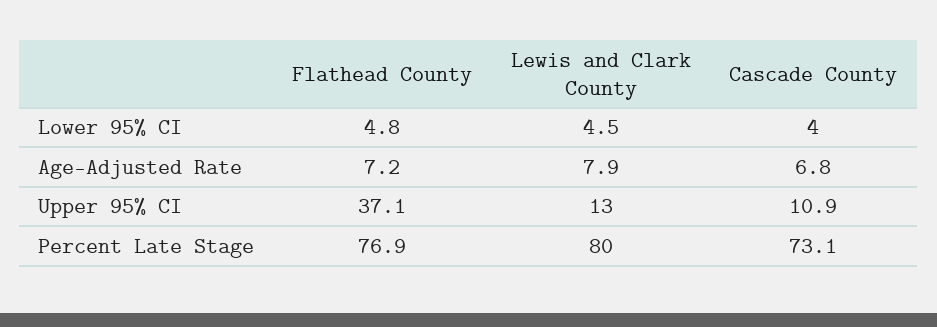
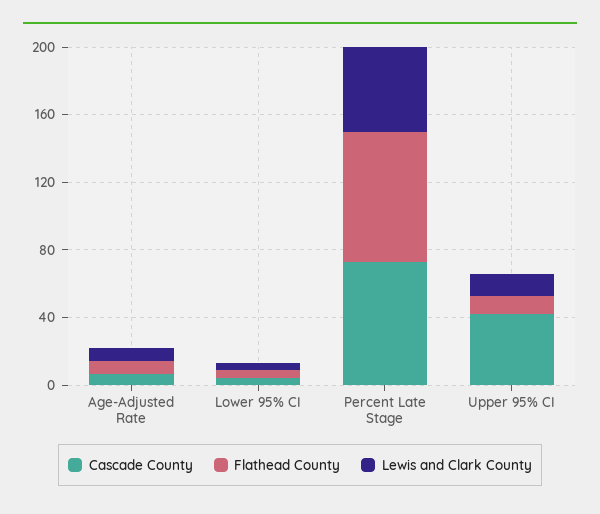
  {
    "Flathead County": {
      "Lower 95% CI": 4.8,
      "Age-Adjusted Rate": 7.2,
-     "Upper 95% CI": 37.1,
+     "Upper 95% CI": 10,
      "Percent Late Stage": 76.9
    },
    "Lewis and Clark County": {
      "Lower 95% CI": 4.5,
      "Age-Adjusted Rate": 7.9,
      "Upper 95% CI": 13,
-     "Percent Late Stage": 80
+     "Percent Late Stage": 50
    },
    "Cascade County": {
      "Lower 95% CI": 4,
      "Age-Adjusted Rate": 6.8,
-     "Upper 95% CI": 10.9,
+     "Upper 95% CI": 40,
      "Percent Late Stage": 73.1
    }
  }

